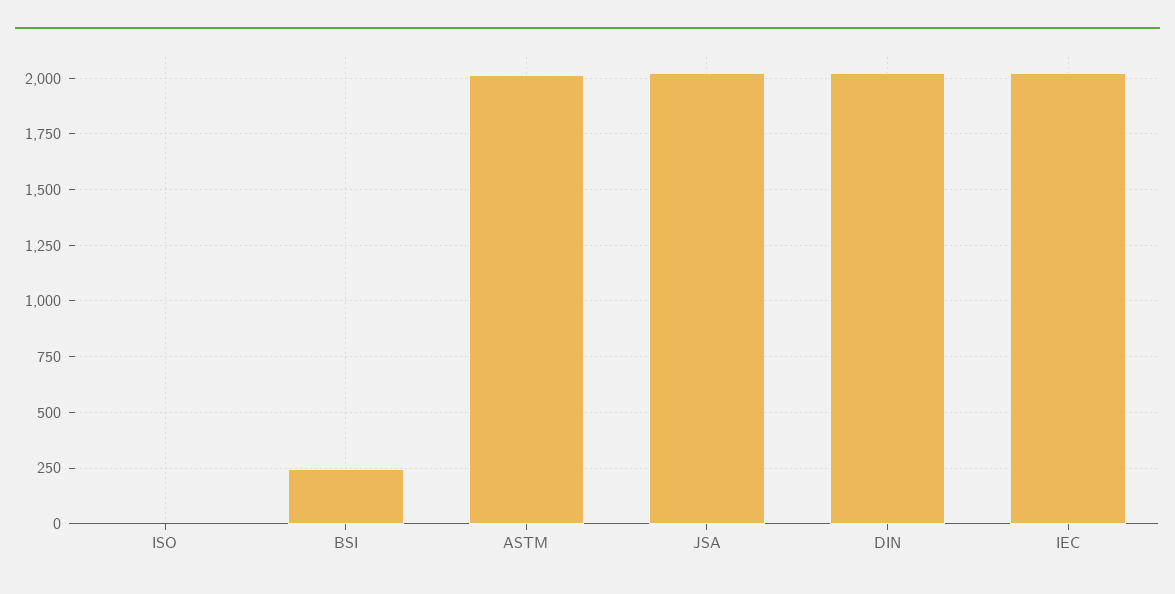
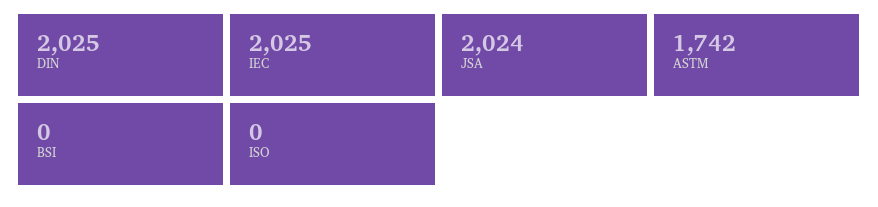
  {
    "ISO": 0,
-   "BSI": 250,
+   "BSI": 0,
-   "ASTM": 2000,
+   "ASTM": 1742,
    "JSA": 2024,
    "DIN": 2025,
    "IEC": 2025
  }

